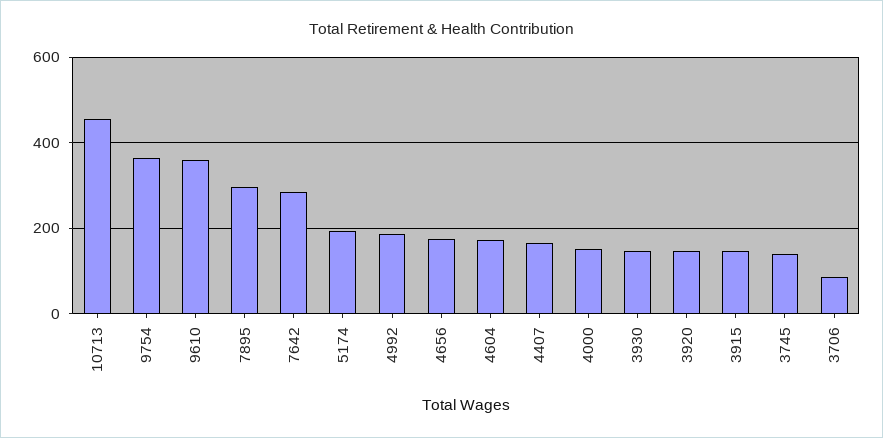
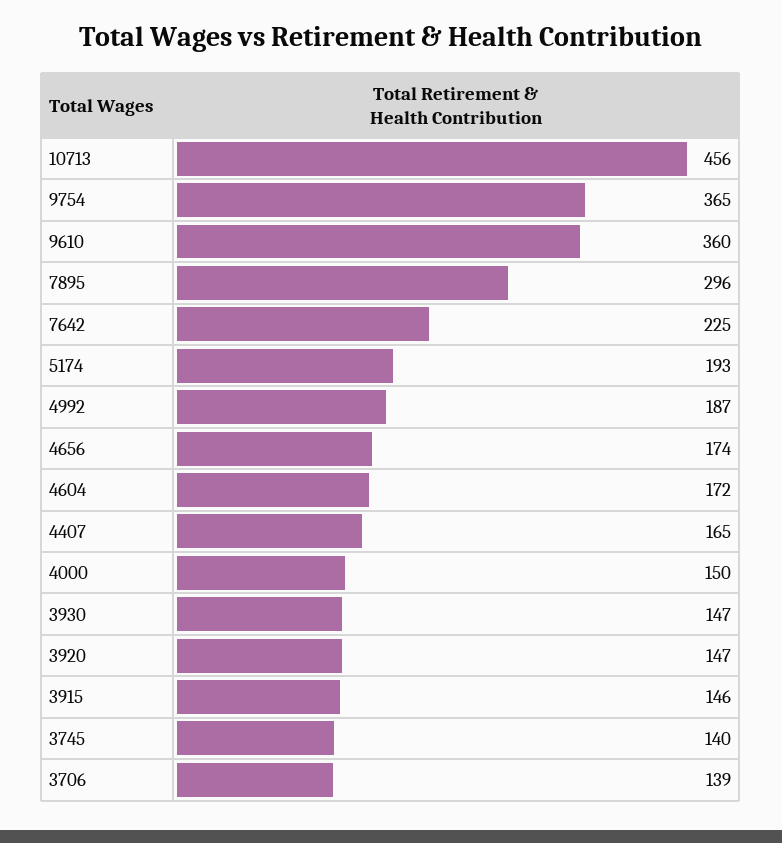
  {
    "10713": 456,
    "9754": 365,
    "9610": 360,
    "7895": 296,
-   "7642": 280,
+   "7642": 225,
    "5174": 193,
    "4992": 187,
    "4656": 174,
    "4604": 172,
    "4407": 165,
    "4000": 150,
    "3930": 147,
    "3920": 147,
    "3915": 146,
    "3745": 140,
-   "3706": 80
+   "3706": 139
  }

